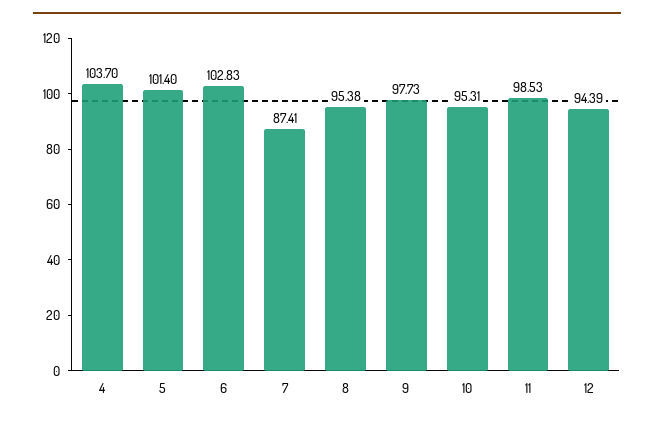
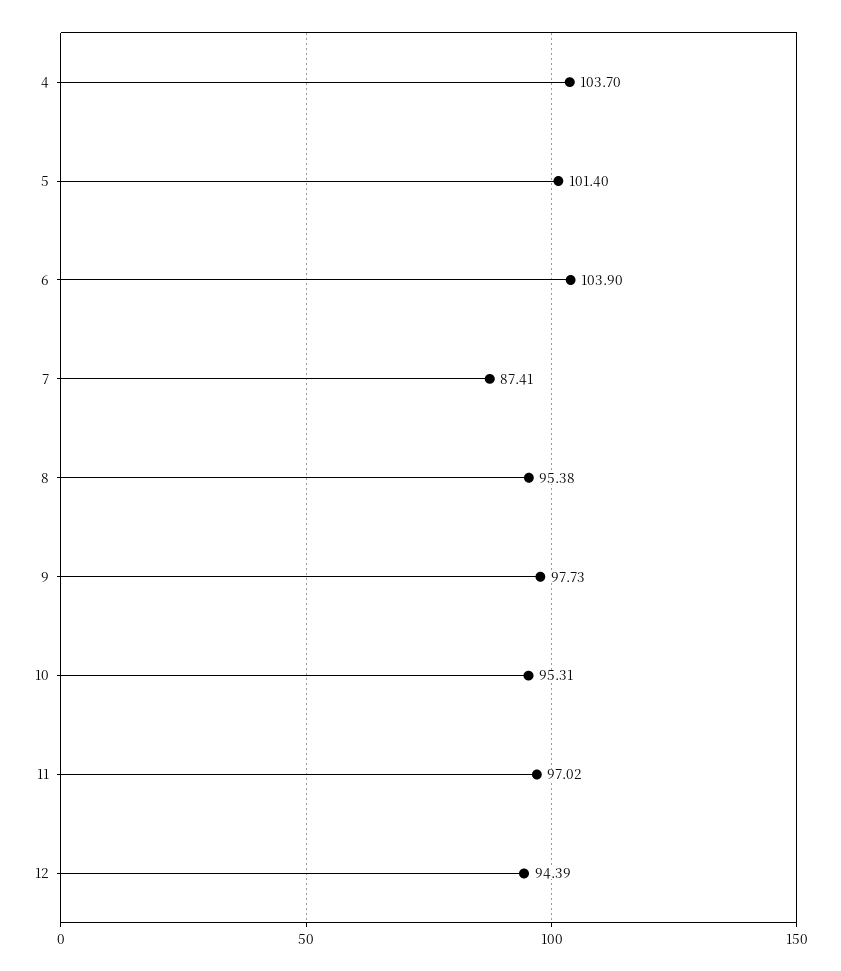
  {
    "4": 103.7,
    "5": 101.4,
-   "6": 102.83,
+   "6": 103.9,
    "7": 87.41,
    "8": 95.38,
    "9": 97.73,
    "10": 95.31,
-   "11": 98.53,
+   "11": 97.02,
    "12": 94.39
  }

